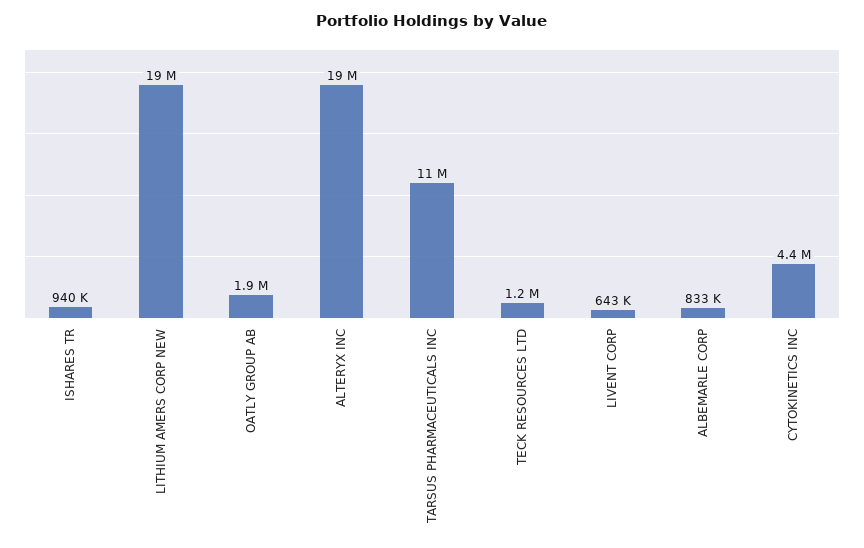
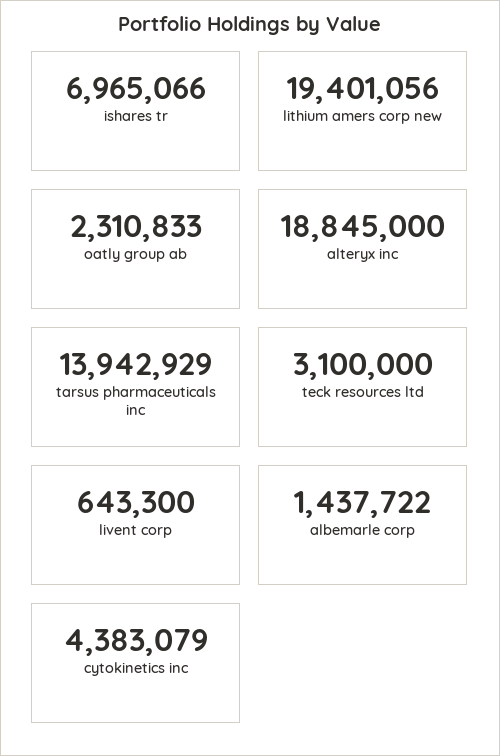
  {
-   "ISHARES TR": 940000,
+   "ISHARES TR": 6965066,
    "LITHIUM AMERS CORP NEW": 19401056,
-   "OATLY GROUP AB": 1900000,
+   "OATLY GROUP AB": 2310833,
    "ALTERYX INC": 18845000,
-   "TARSUS PHARMACEUTICALS INC": 11000000,
+   "TARSUS PHARMACEUTICALS INC": 13942929,
-   "TECK RESOURCES LTD": 1200000,
+   "TECK RESOURCES LTD": 3100000,
    "LIVENT CORP": 643300,
-   "ALBEMARLE CORP": 833000,
+   "ALBEMARLE CORP": 1437722,
    "CYTOKINETICS INC": 4383079
  }

